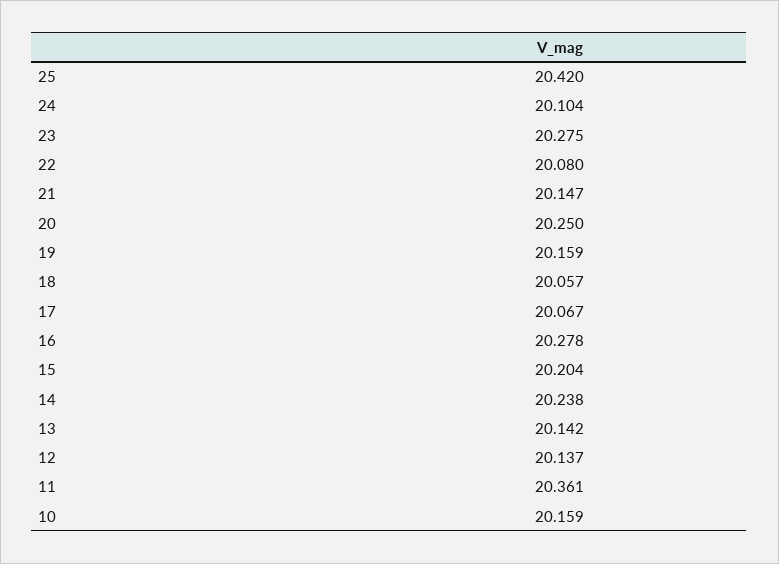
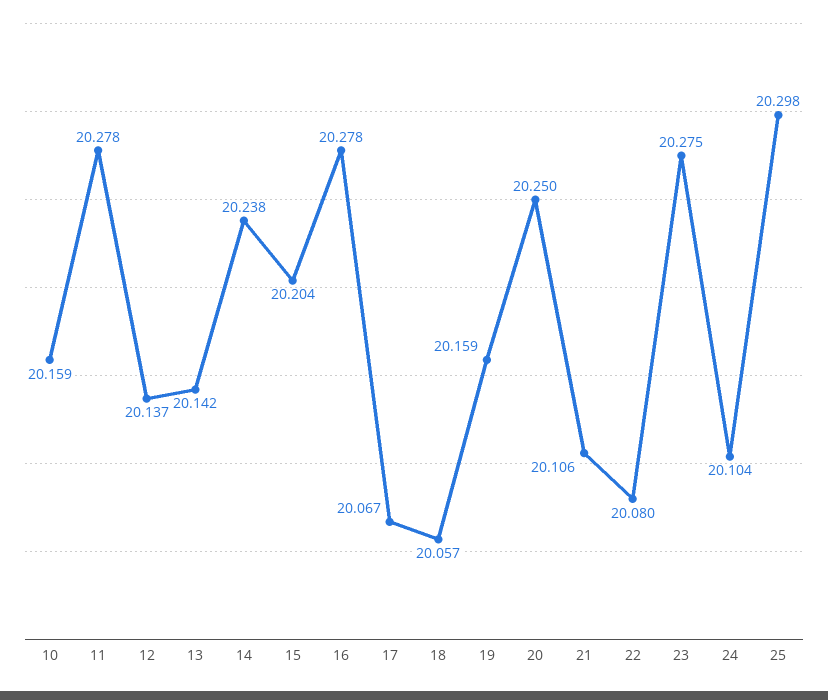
  {
-   "25": 20.42,
+   "25": 20.298,
    "24": 20.104,
    "23": 20.275,
    "22": 20.08,
-   "21": 20.147,
+   "21": 20.106,
    "20": 20.25,
    "19": 20.159,
    "18": 20.057,
    "17": 20.067,
    "16": 20.278,
    "15": 20.204,
    "14": 20.238,
    "13": 20.142,
    "12": 20.137,
-   "11": 20.361,
+   "11": 20.278,
    "10": 20.159
  }

